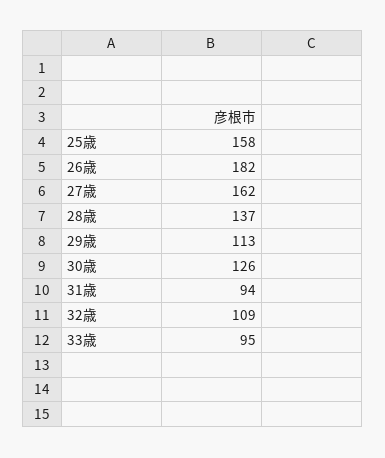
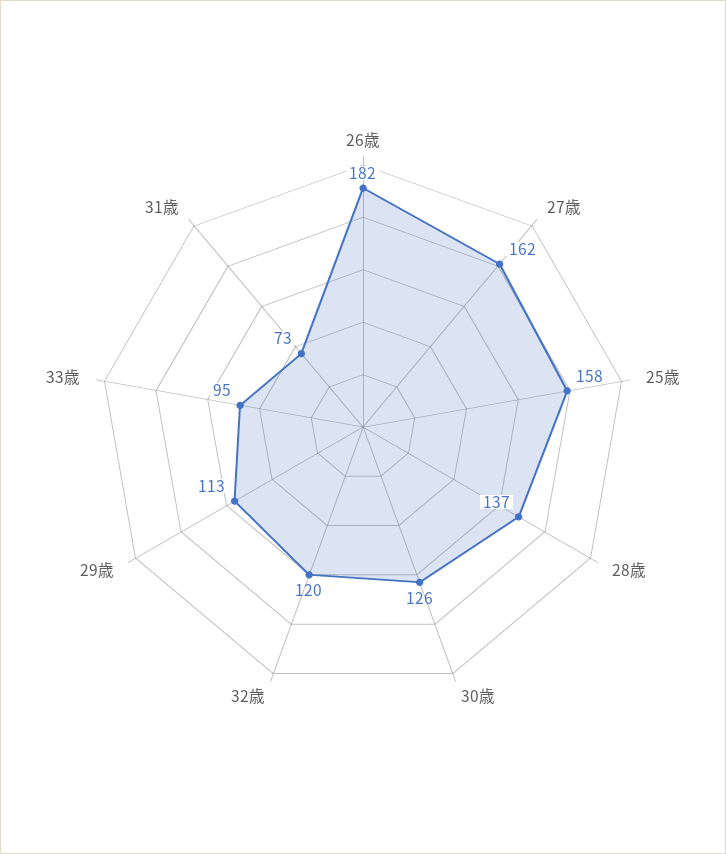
  {
    "25歳": 158,
    "26歳": 182,
    "27歳": 162,
    "28歳": 137,
    "29歳": 113,
    "30歳": 126,
-   "31歳": 94,
+   "31歳": 73,
-   "32歳": 109,
+   "32歳": 120,
    "33歳": 95
  }

